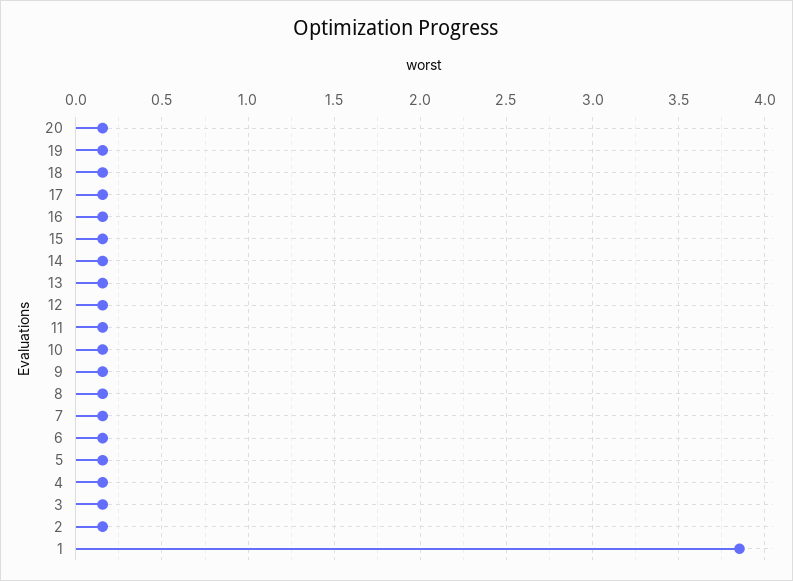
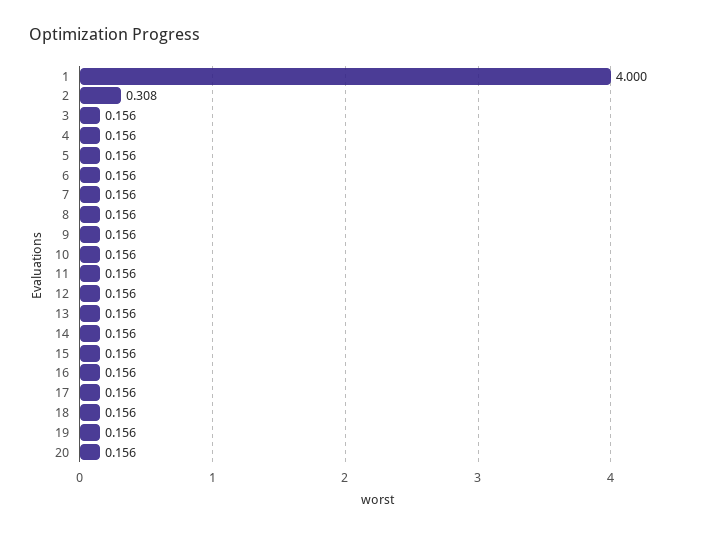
  {
    "20": 0.156,
    "19": 0.156,
    "18": 0.156,
    "17": 0.156,
    "16": 0.156,
    "15": 0.156,
    "14": 0.156,
    "13": 0.156,
    "12": 0.156,
    "11": 0.156,
    "10": 0.156,
    "9": 0.156,
    "8": 0.156,
    "7": 0.156,
    "6": 0.156,
    "5": 0.156,
    "4": 0.156,
    "3": 0.156,
-   "2": 0.15,
+   "2": 0.308,
-   "1": 3.85
+   "1": 4
  }

